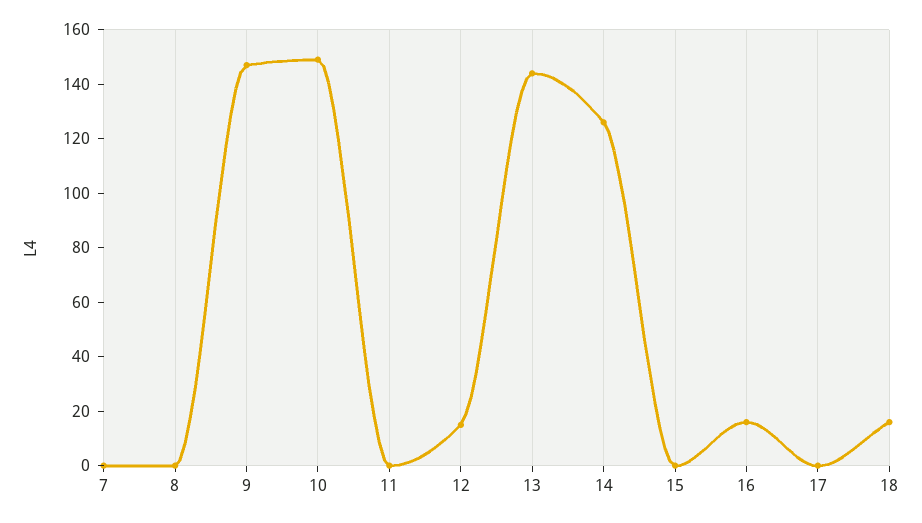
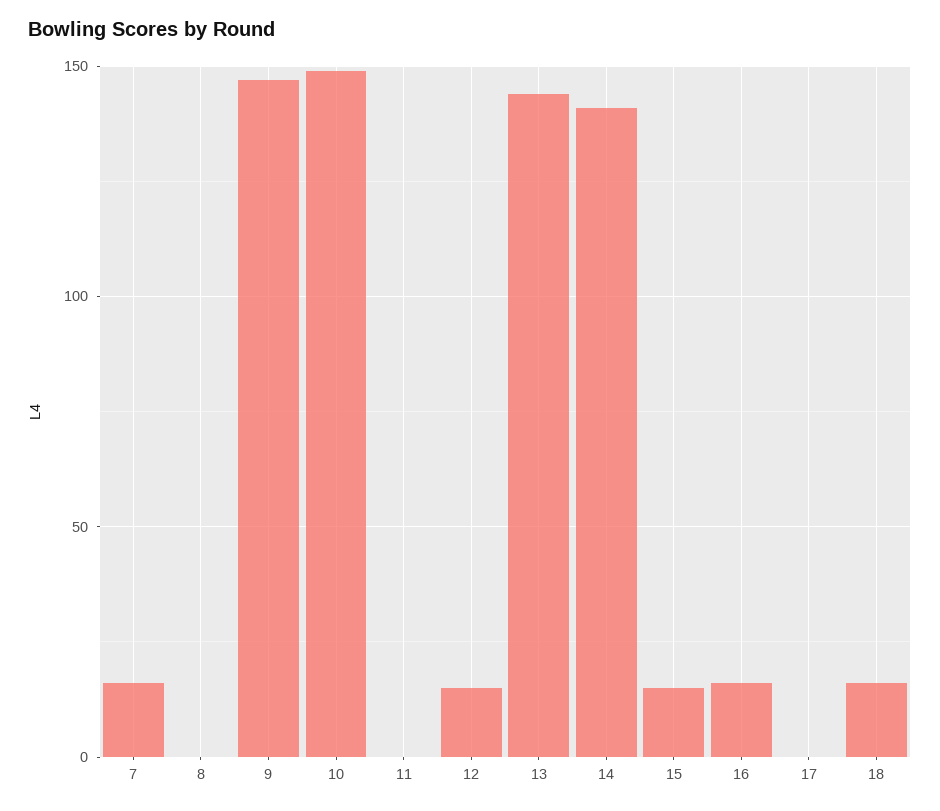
  {
-   "7": 0,
+   "7": 15,
    "8": 0,
    "9": 145,
    "10": 150,
    "11": 0,
    "12": 15,
    "13": 145,
-   "14": 125,
+   "14": 140,
-   "15": 0,
+   "15": 15,
    "16": 15,
    "17": 0,
    "18": 15
  }

